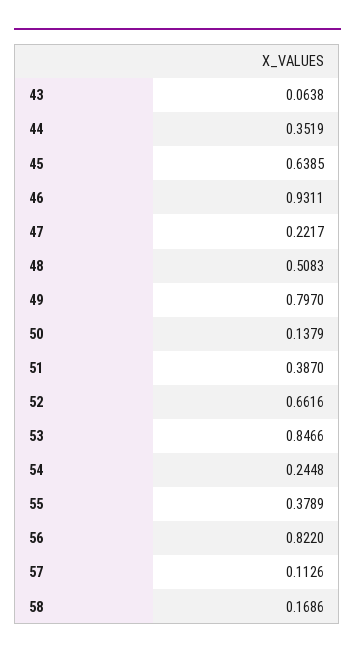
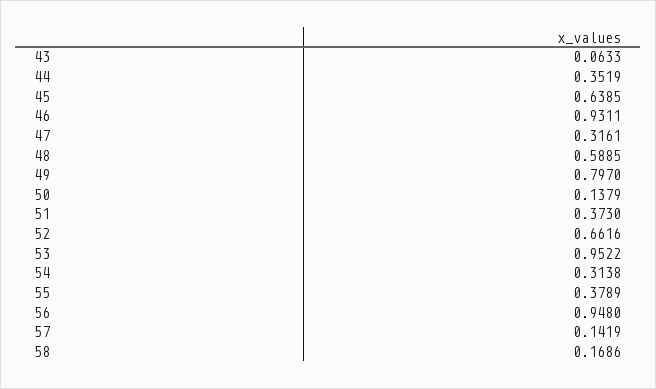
  {
-   "43": 0.0638,
+   "43": 0.0633,
    "44": 0.3519,
    "45": 0.6385,
    "46": 0.9311,
-   "47": 0.2217,
+   "47": 0.3161,
-   "48": 0.5083,
+   "48": 0.5885,
    "49": 0.797,
    "50": 0.1379,
-   "51": 0.387,
+   "51": 0.373,
    "52": 0.6616,
-   "53": 0.8466,
+   "53": 0.9522,
-   "54": 0.2448,
+   "54": 0.3138,
    "55": 0.3789,
-   "56": 0.822,
+   "56": 0.948,
-   "57": 0.1126,
+   "57": 0.1419,
    "58": 0.1686
  }

